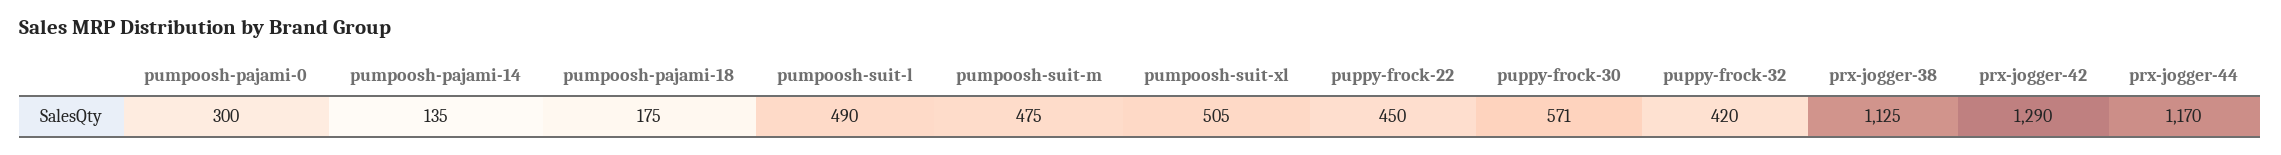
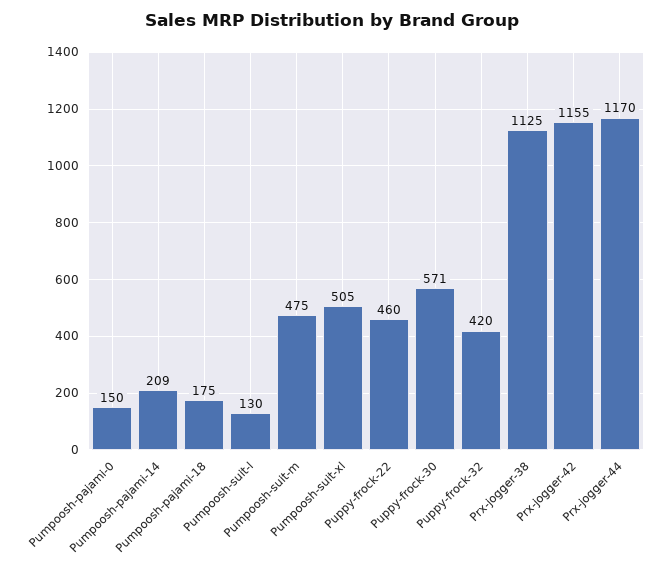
  {
-   "pumpoosh-pajami-0": 300,
+   "pumpoosh-pajami-0": 150,
-   "pumpoosh-pajami-14": 135,
+   "pumpoosh-pajami-14": 209,
    "pumpoosh-pajami-18": 175,
-   "pumpoosh-suit-l": 490,
+   "pumpoosh-suit-l": 130,
    "pumpoosh-suit-m": 475,
    "pumpoosh-suit-xl": 505,
-   "puppy-frock-22": 450,
+   "puppy-frock-22": 460,
    "puppy-frock-30": 571,
    "puppy-frock-32": 420,
    "prx-jogger-38": 1125,
-   "prx-jogger-42": 1290,
+   "prx-jogger-42": 1155,
    "prx-jogger-44": 1170
  }

